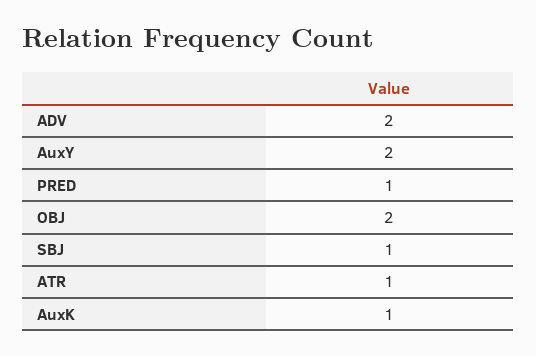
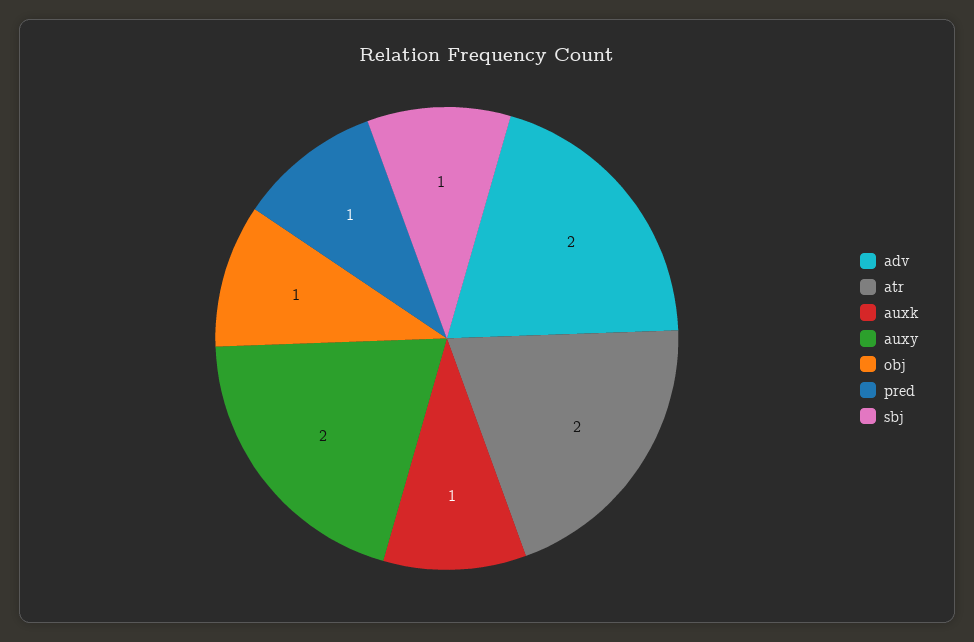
  {
    "ADV": 2,
    "AuxY": 2,
    "PRED": 1,
-   "OBJ": 2,
+   "OBJ": 1,
    "SBJ": 1,
-   "ATR": 1,
+   "ATR": 2,
    "AuxK": 1
  }

